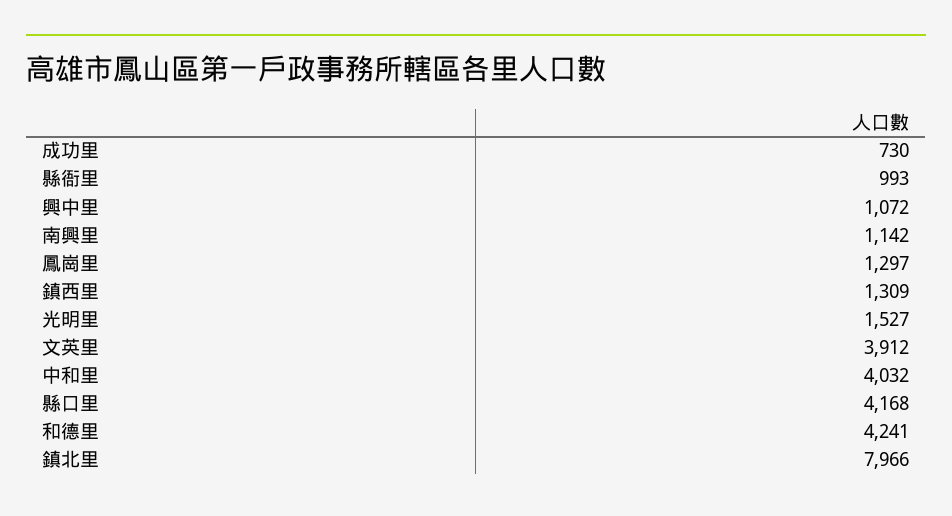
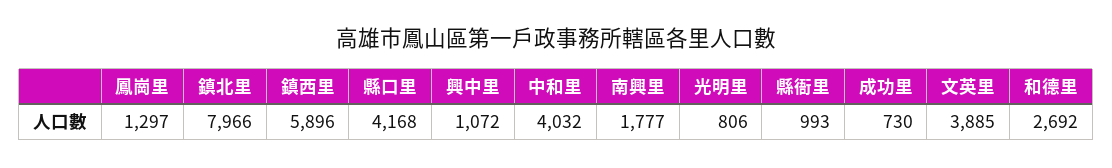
  {
    "成功里": 730,
    "縣衙里": 993,
    "興中里": 1072,
-   "南興里": 1142,
+   "南興里": 1777,
    "鳳崗里": 1297,
-   "鎮西里": 1309,
+   "鎮西里": 5896,
-   "光明里": 1527,
+   "光明里": 806,
-   "文英里": 3912,
+   "文英里": 3885,
    "中和里": 4032,
    "縣口里": 4168,
-   "和德里": 4241,
+   "和德里": 2692,
    "鎮北里": 7966
  }

